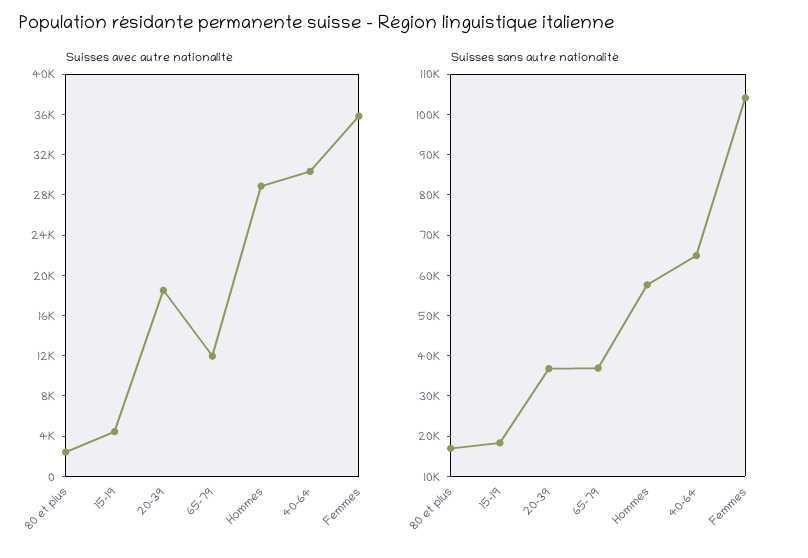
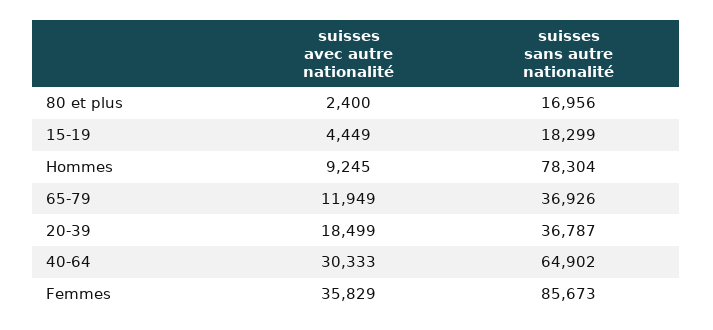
  {
    "Suisses avec autre nationalité": {
      "80 et plus": 2400,
      "15-19": 4449,
      "20-39": 18499,
      "65-79": 11949,
-     "Hommes": 29000,
+     "Hommes": 9245,
      "40-64": 30333,
      "Femmes": 35829
    },
    "Suisses sans autre nationalité": {
      "80 et plus": 16956,
      "15-19": 18299,
      "20-39": 36787,
      "65-79": 36926,
-     "Hommes": 58000,
+     "Hommes": 78304,
      "40-64": 64902,
-     "Femmes": 104000
+     "Femmes": 85673
    }
  }

